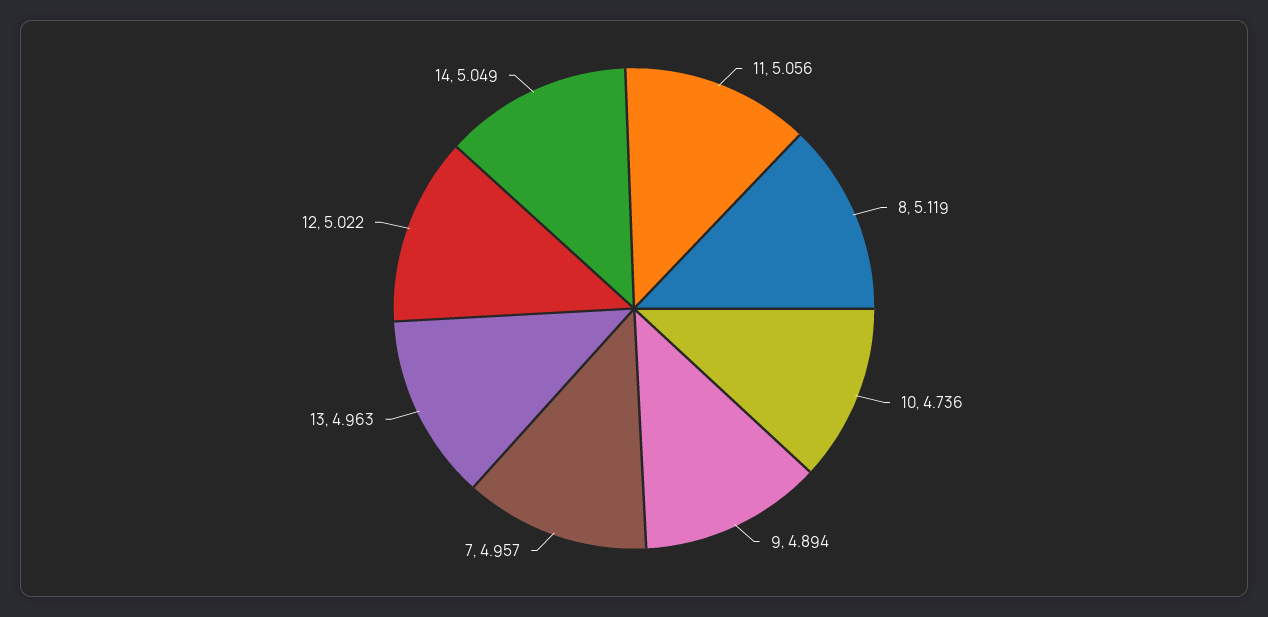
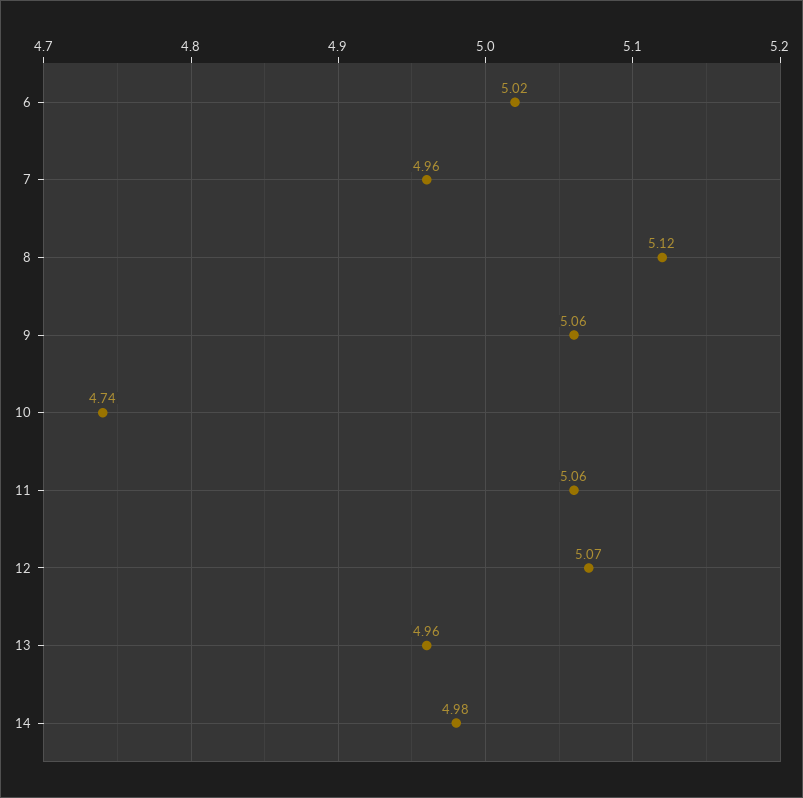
  {
    "11": 5.056,
    "8": 5.119,
    "10": 4.736,
-   "9": 4.894,
+   "9": 5.06,
    "7": 4.957,
    "13": 4.963,
-   "12": 5.022,
+   "12": 5.07,
-   "14": 5.049
+   "14": 4.98,
+   "6": 5.02
  }

